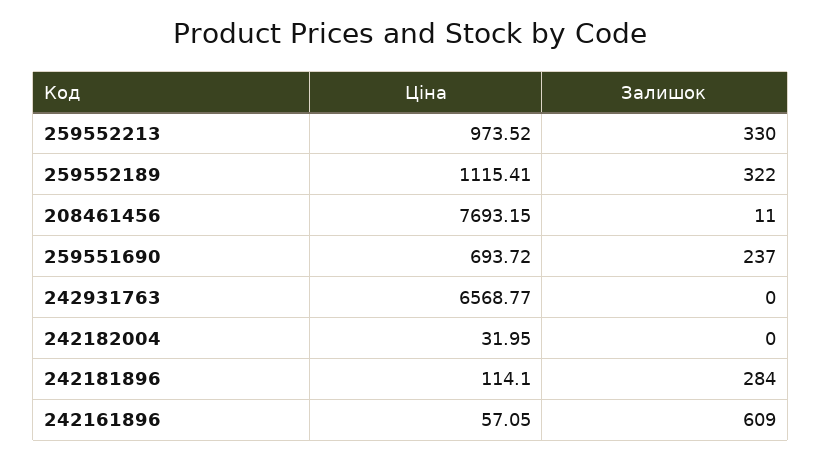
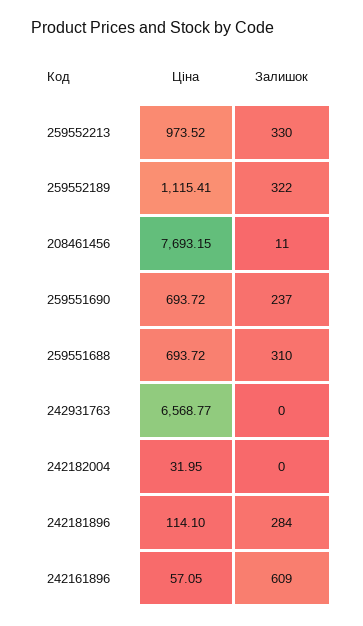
  {
    "Ціна": {
      "259552213": 973.52,
      "259552189": 1115.41,
      "208461456": 7693.15,
      "259551690": 693.72,
      "242931763": 6568.77,
      "242182004": 31.95,
      "242181896": 114.1,
-     "242161896": 57.05
+     "242161896": 57.05,
+     "259551688": 693.72
    },
    "Залишок": {
      "259552213": 330,
      "259552189": 322,
      "208461456": 11,
      "259551690": 237,
      "242931763": 0,
      "242182004": 0,
      "242181896": 284,
-     "242161896": 609
+     "242161896": 609,
+     "259551688": 310
    }
  }

